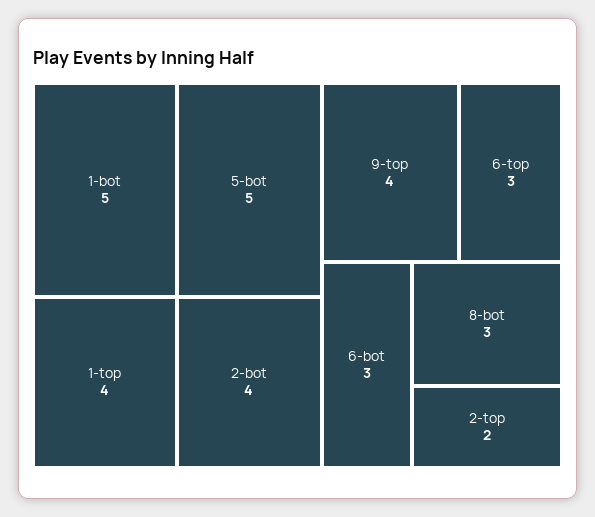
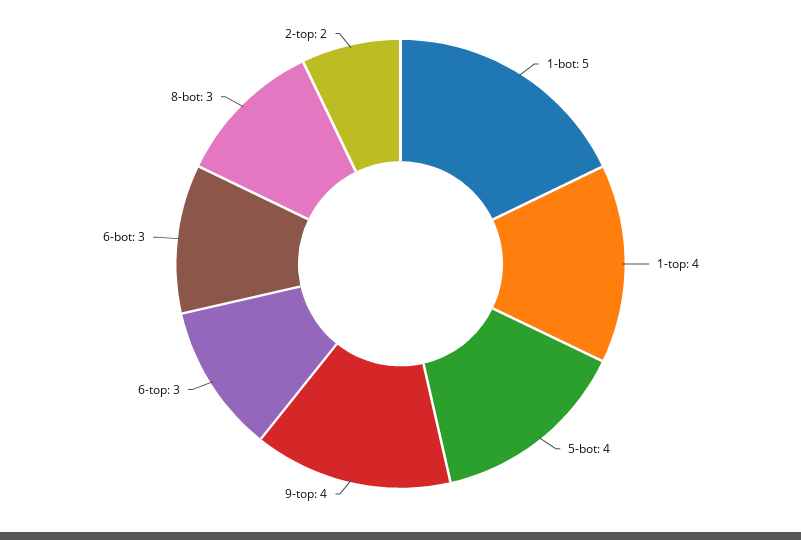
  {
    "1-bot": 5,
-   "5-bot": 5,
+   "5-bot": 4,
    "1-top": 4,
-   "2-bot": 4,
    "9-top": 4,
    "6-top": 3,
    "6-bot": 3,
    "8-bot": 3,
    "2-top": 2
  }

